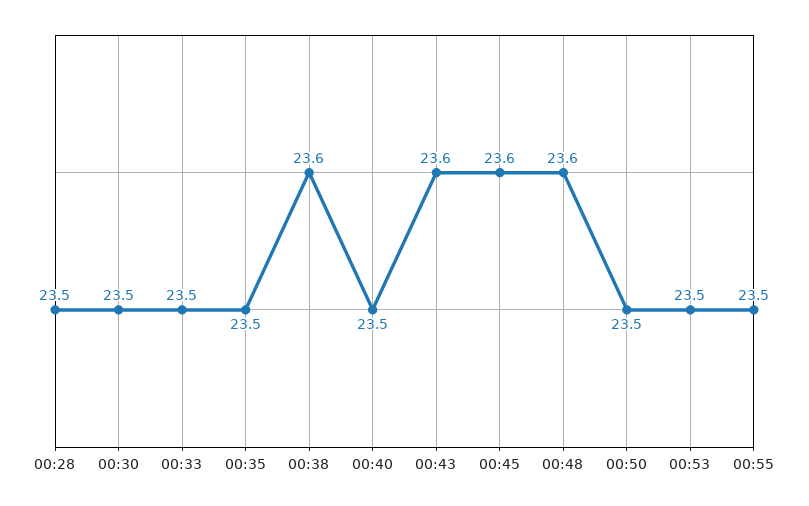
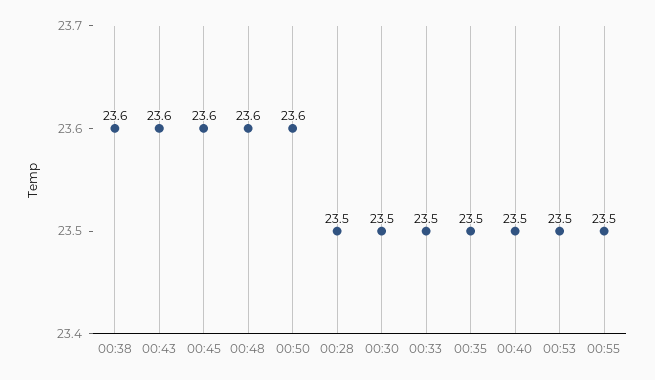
  {
    "00:28": 23.5,
    "00:30": 23.5,
    "00:33": 23.5,
    "00:35": 23.5,
    "00:38": 23.6,
    "00:40": 23.5,
    "00:43": 23.6,
    "00:45": 23.6,
    "00:48": 23.6,
-   "00:50": 23.5,
+   "00:50": 23.6,
    "00:53": 23.5,
    "00:55": 23.5
  }

